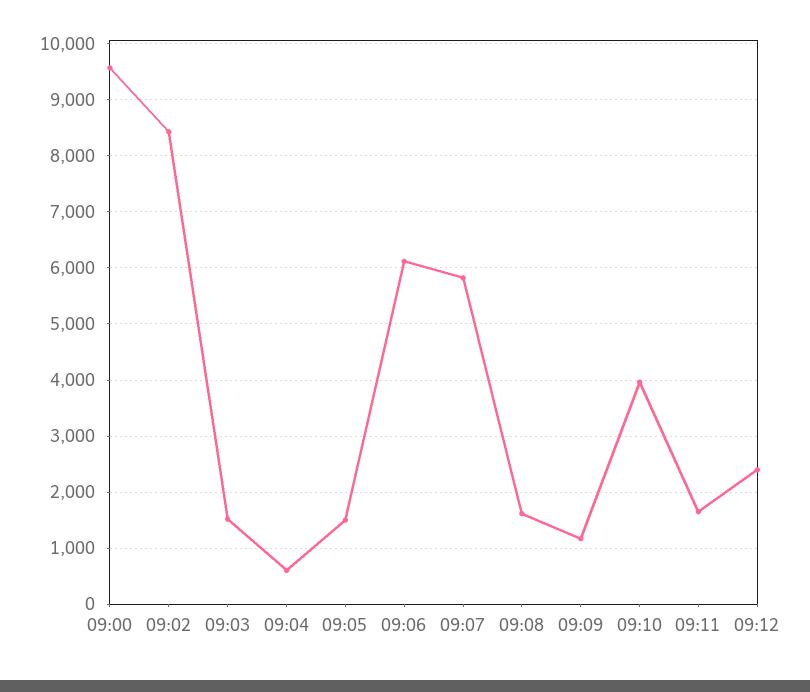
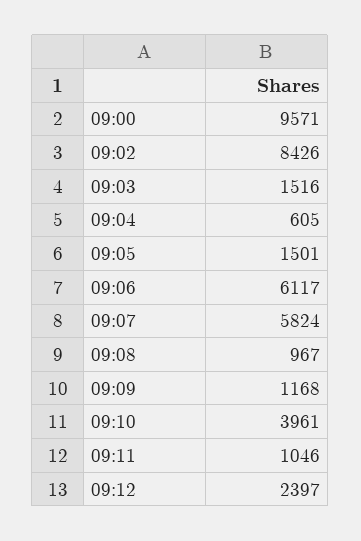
  {
    "09:00": 9571,
    "09:02": 8426,
    "09:03": 1516,
    "09:04": 605,
    "09:05": 1501,
    "09:06": 6117,
    "09:07": 5824,
-   "09:08": 1600,
+   "09:08": 967,
    "09:09": 1168,
    "09:10": 3961,
-   "09:11": 1600,
+   "09:11": 1046,
    "09:12": 2397
  }

